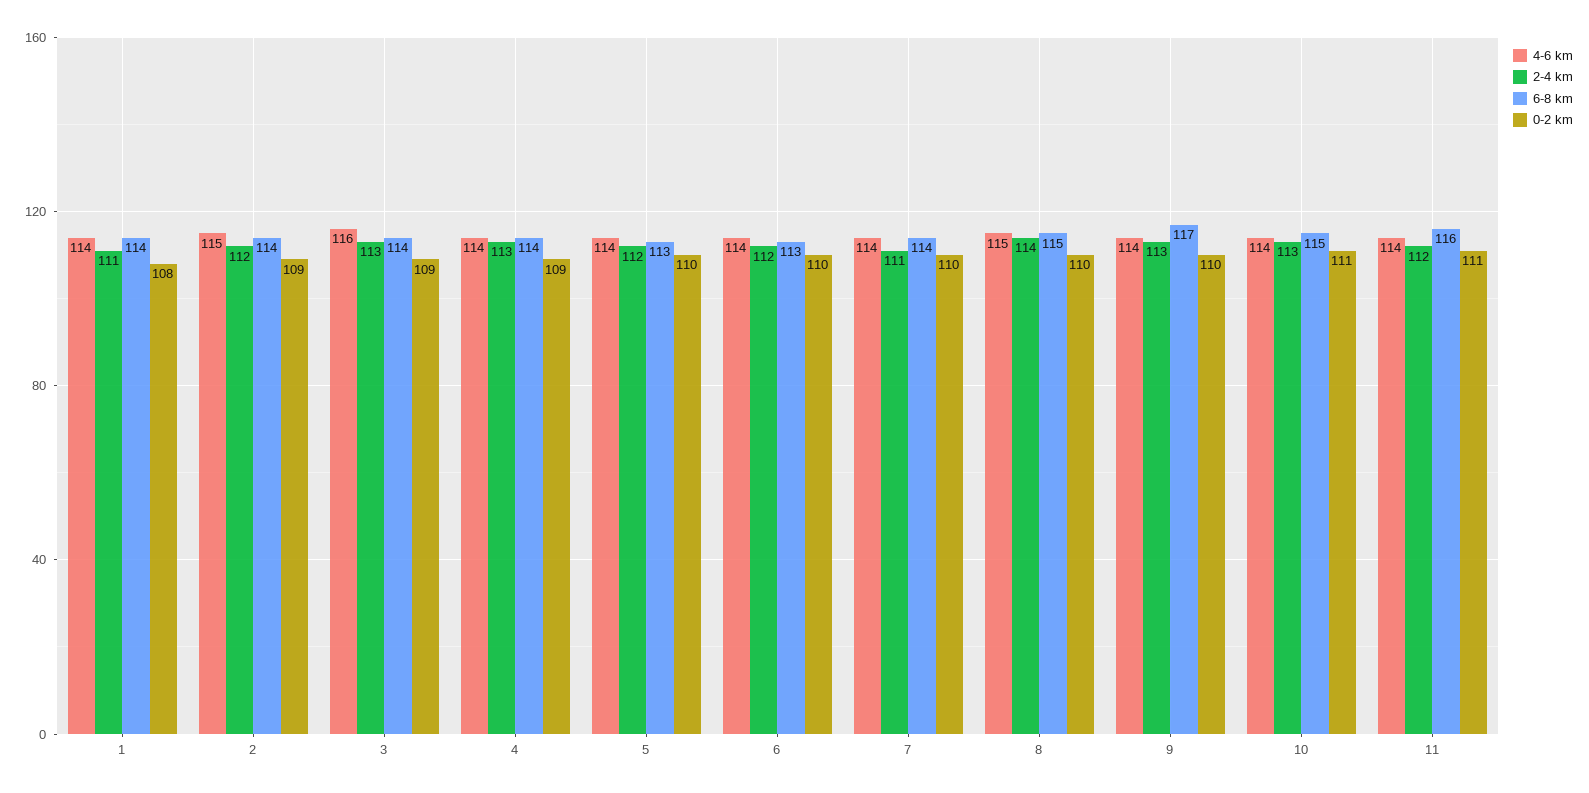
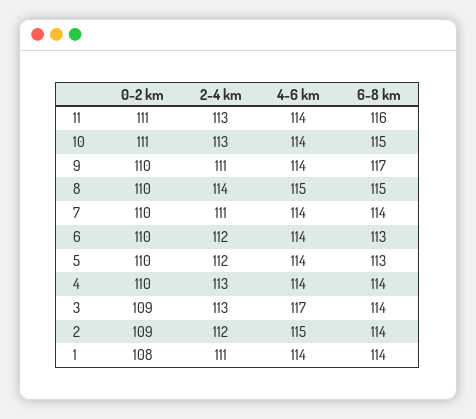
  {
    "4-6 km": {
      "1": 114,
      "2": 115,
-     "3": 116,
+     "3": 117,
      "4": 114,
      "5": 114,
      "6": 114,
      "7": 114,
      "8": 115,
      "9": 114,
      "10": 114,
      "11": 114
    },
    "2-4 km": {
      "1": 111,
      "2": 112,
      "3": 113,
      "4": 113,
      "5": 112,
      "6": 112,
      "7": 111,
      "8": 114,
-     "9": 113,
+     "9": 111,
      "10": 113,
-     "11": 112
+     "11": 113
    },
    "6-8 km": {
      "1": 114,
      "2": 114,
      "3": 114,
      "4": 114,
      "5": 113,
      "6": 113,
      "7": 114,
      "8": 115,
      "9": 117,
      "10": 115,
      "11": 116
    },
    "0-2 km": {
      "1": 108,
      "2": 109,
      "3": 109,
-     "4": 109,
+     "4": 110,
      "5": 110,
      "6": 110,
      "7": 110,
      "8": 110,
      "9": 110,
      "10": 111,
      "11": 111
    }
  }

